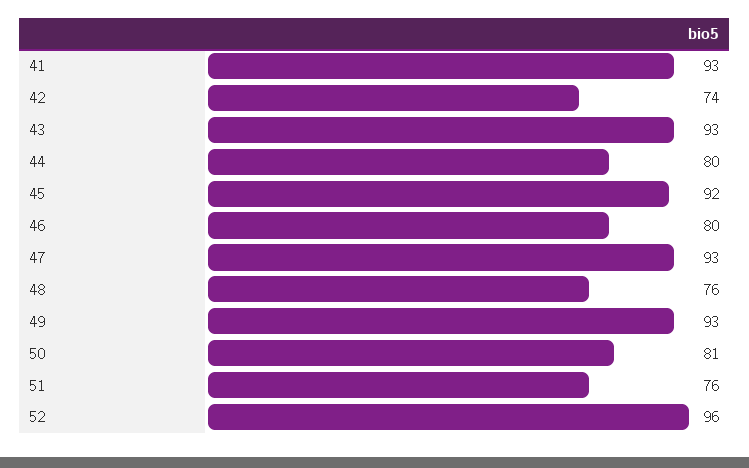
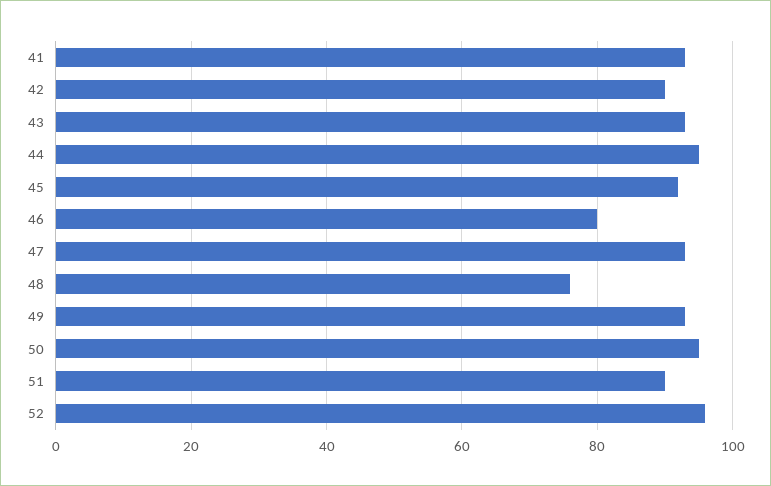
  {
    "41": 93,
-   "42": 74,
+   "42": 90,
    "43": 93,
-   "44": 80,
+   "44": 95,
    "45": 92,
    "46": 80,
    "47": 93,
    "48": 76,
    "49": 93,
-   "50": 81,
+   "50": 95,
-   "51": 76,
+   "51": 90,
    "52": 96
  }

